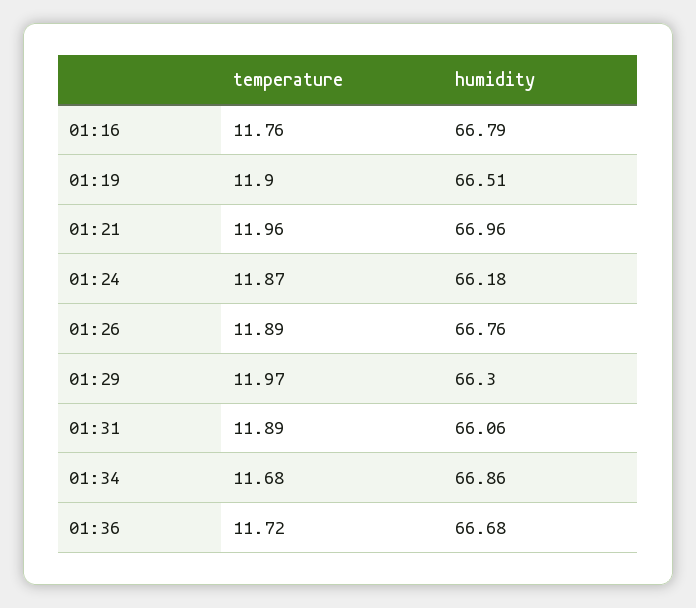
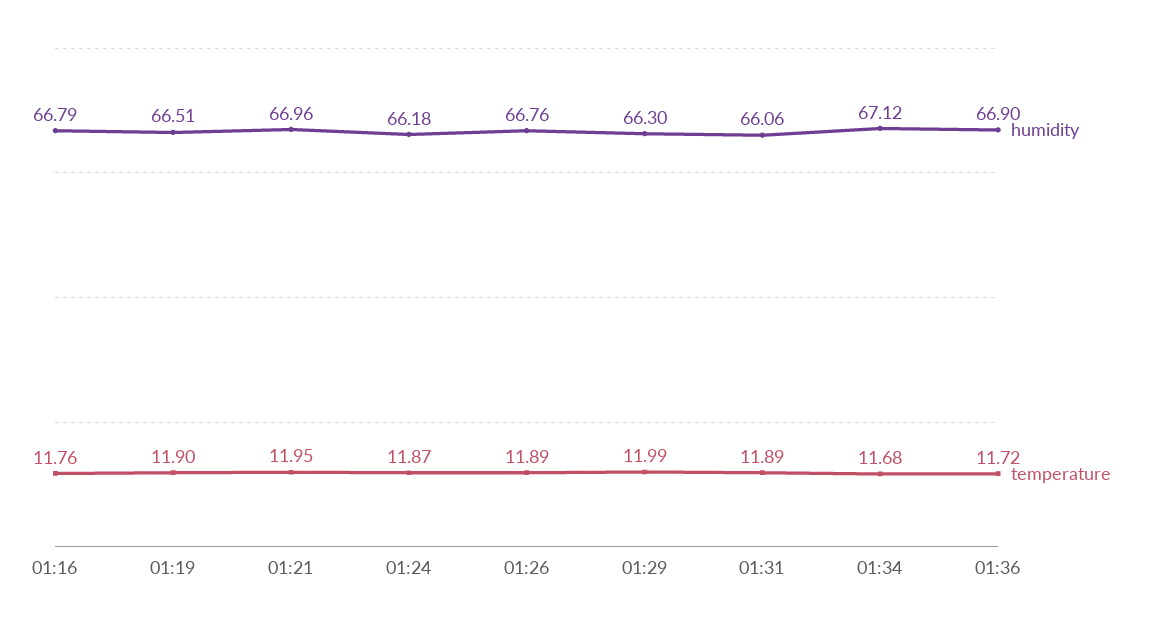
  {
    "temperature": {
      "01:16": 11.76,
      "01:19": 11.9,
-     "01:21": 11.96,
+     "01:21": 11.95,
      "01:24": 11.87,
      "01:26": 11.89,
-     "01:29": 11.97,
+     "01:29": 11.99,
      "01:31": 11.89,
      "01:34": 11.68,
      "01:36": 11.72
    },
    "humidity": {
      "01:16": 66.79,
      "01:19": 66.51,
      "01:21": 66.96,
      "01:24": 66.18,
      "01:26": 66.76,
      "01:29": 66.3,
      "01:31": 66.06,
-     "01:34": 66.86,
+     "01:34": 67.12,
-     "01:36": 66.68
+     "01:36": 66.9
    }
  }

